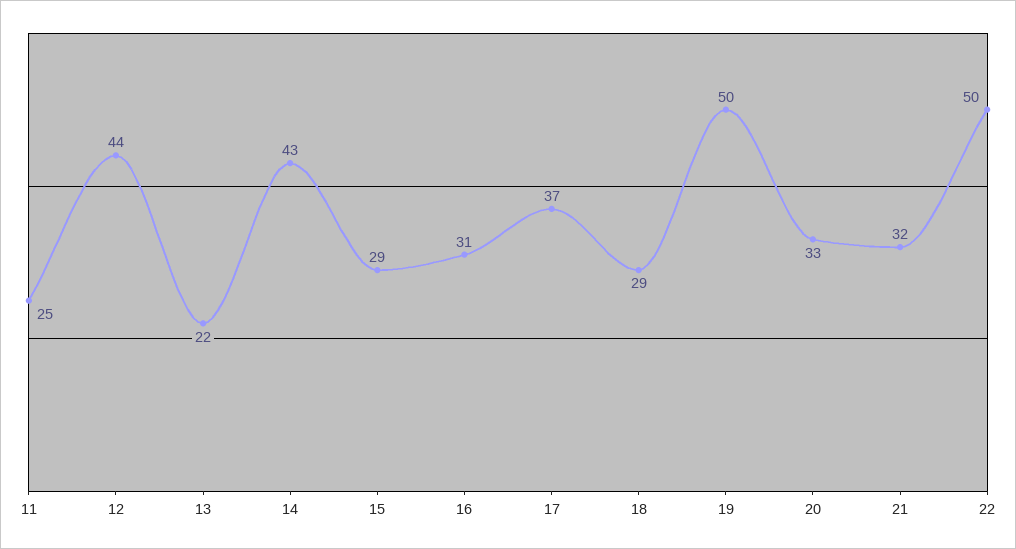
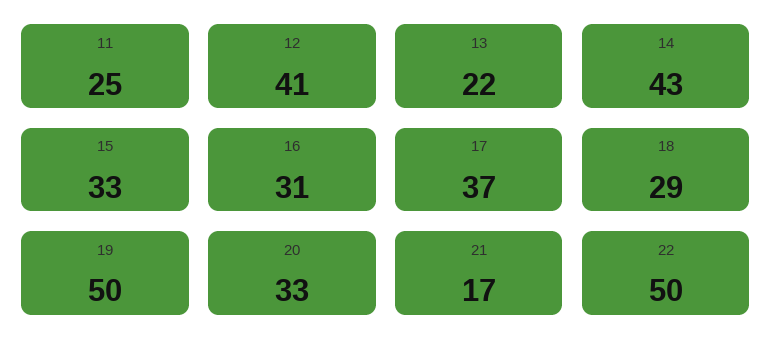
  {
    "11": 25,
-   "12": 44,
+   "12": 41,
    "13": 22,
    "14": 43,
-   "15": 29,
+   "15": 33,
    "16": 31,
    "17": 37,
    "18": 29,
    "19": 50,
    "20": 33,
-   "21": 32,
+   "21": 17,
    "22": 50
  }

